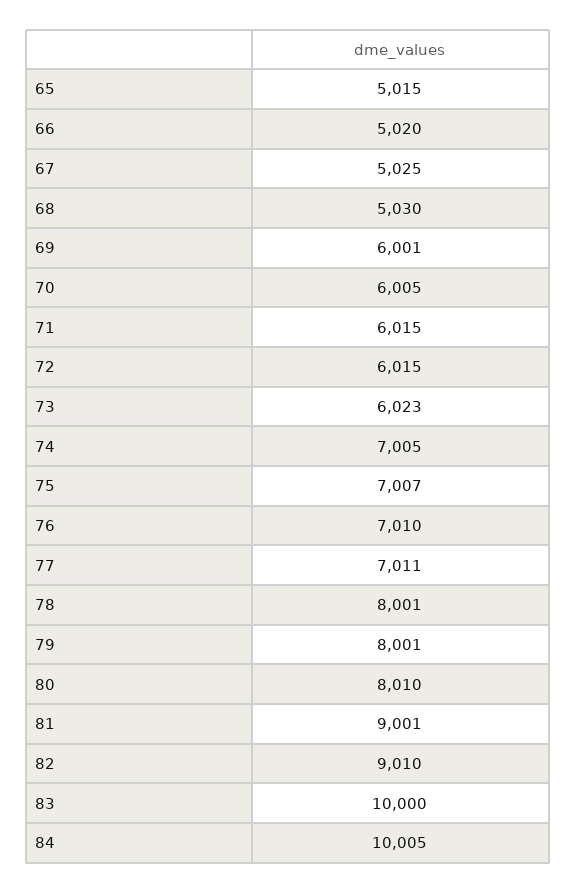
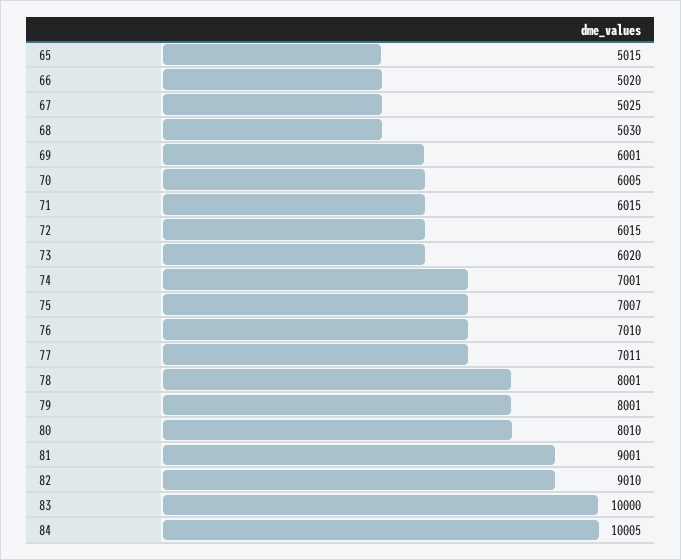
  {
    "65": 5015,
    "66": 5020,
    "67": 5025,
    "68": 5030,
    "69": 6001,
    "70": 6005,
    "71": 6015,
    "72": 6015,
-   "73": 6023,
+   "73": 6020,
-   "74": 7005,
+   "74": 7001,
    "75": 7007,
    "76": 7010,
    "77": 7011,
    "78": 8001,
    "79": 8001,
    "80": 8010,
    "81": 9001,
    "82": 9010,
    "83": 10000,
    "84": 10005
  }

